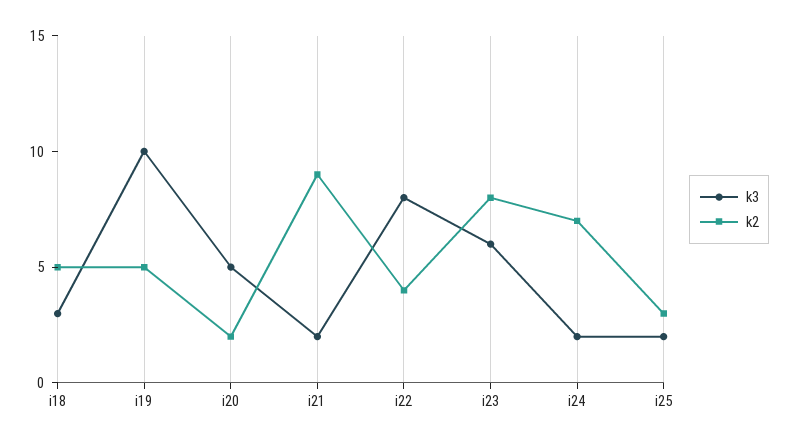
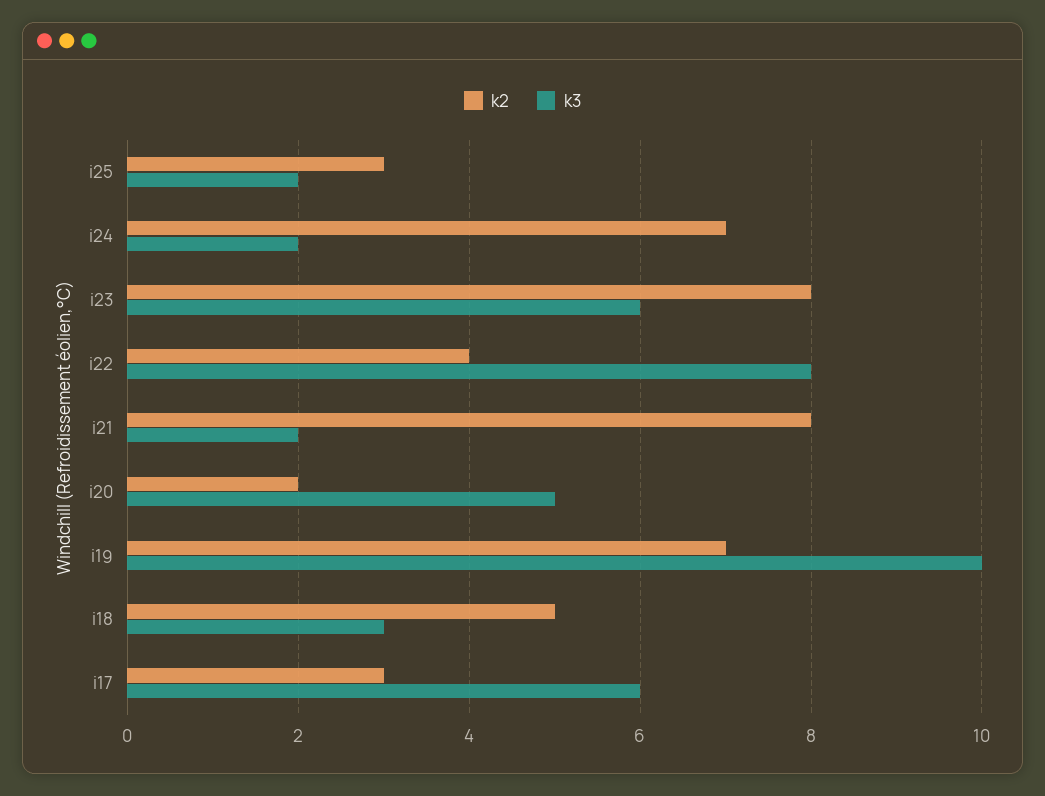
  {
    "k3": {
      "i18": 3,
      "i19": 10,
      "i20": 5,
      "i21": 2,
      "i22": 8,
      "i23": 6,
      "i24": 2,
-     "i25": 2
+     "i25": 2,
+     "i17": 6
    },
    "k2": {
      "i18": 5,
-     "i19": 5,
+     "i19": 7,
      "i20": 2,
-     "i21": 9,
+     "i21": 8,
      "i22": 4,
      "i23": 8,
      "i24": 7,
-     "i25": 3
+     "i25": 3,
+     "i17": 3
    }
  }

